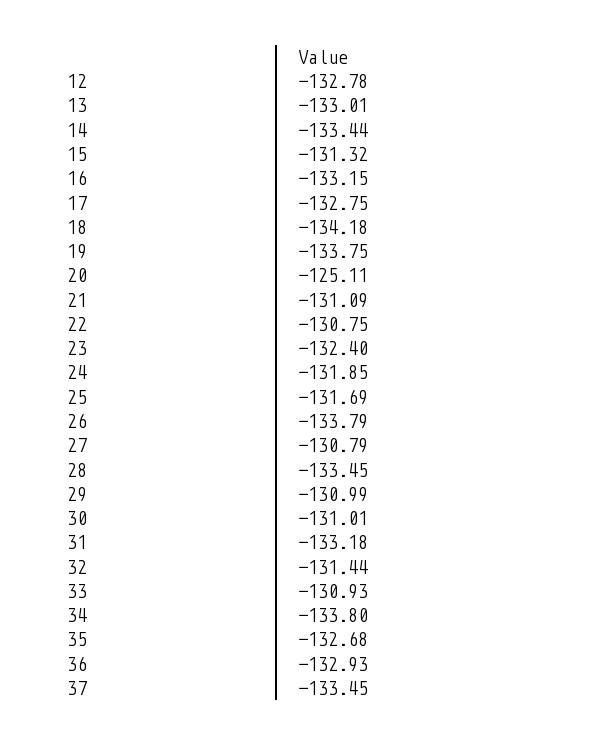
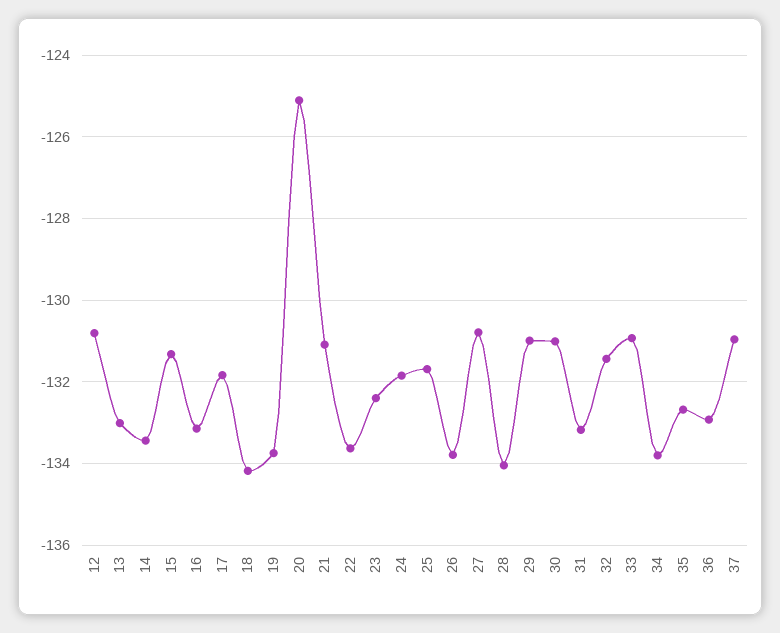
  {
-   "12": -132.78,
+   "12": -130.8,
    "13": -133.01,
    "14": -133.44,
    "15": -131.32,
    "16": -133.15,
-   "17": -132.75,
+   "17": -131.8,
    "18": -134.18,
    "19": -133.75,
    "20": -125.11,
    "21": -131.09,
-   "22": -130.75,
+   "22": -133.6,
    "23": -132.4,
    "24": -131.85,
    "25": -131.69,
    "26": -133.79,
    "27": -130.79,
-   "28": -133.45,
+   "28": -134,
    "29": -130.99,
    "30": -131.01,
    "31": -133.18,
    "32": -131.44,
    "33": -130.93,
    "34": -133.8,
    "35": -132.68,
    "36": -132.93,
-   "37": -133.45
+   "37": -131
  }

